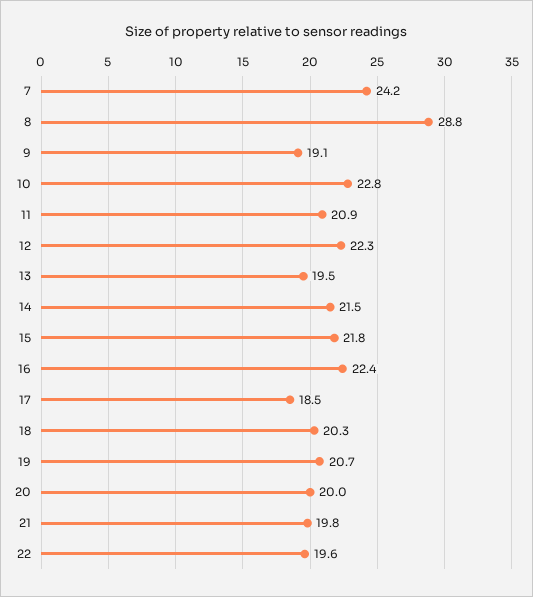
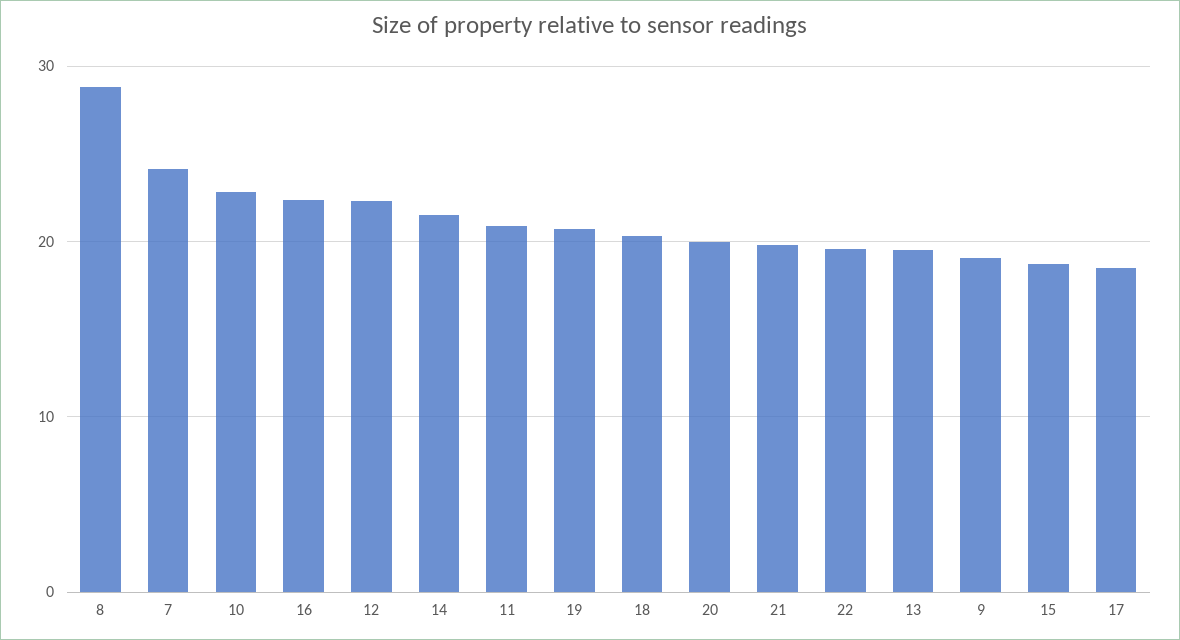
  {
    "7": 24.2,
    "8": 28.8,
    "9": 19.1,
    "10": 22.8,
    "11": 20.9,
    "12": 22.3,
    "13": 19.5,
    "14": 21.5,
-   "15": 21.8,
+   "15": 19,
    "16": 22.4,
    "17": 18.5,
    "18": 20.3,
    "19": 20.7,
    "20": 20,
    "21": 19.8,
    "22": 19.6
  }

